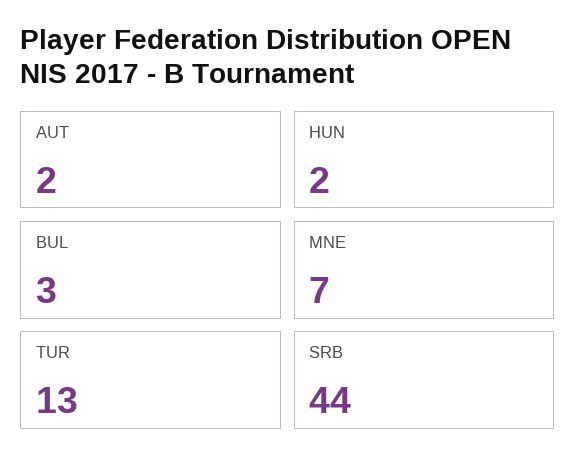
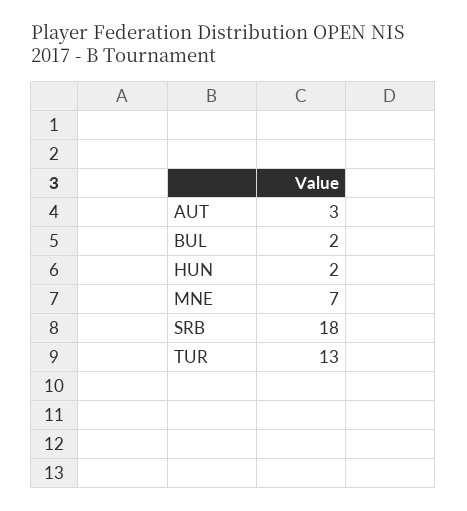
  {
-   "AUT": 2,
+   "AUT": 3,
    "HUN": 2,
-   "BUL": 3,
+   "BUL": 2,
    "MNE": 7,
    "TUR": 13,
-   "SRB": 44
+   "SRB": 18
  }

